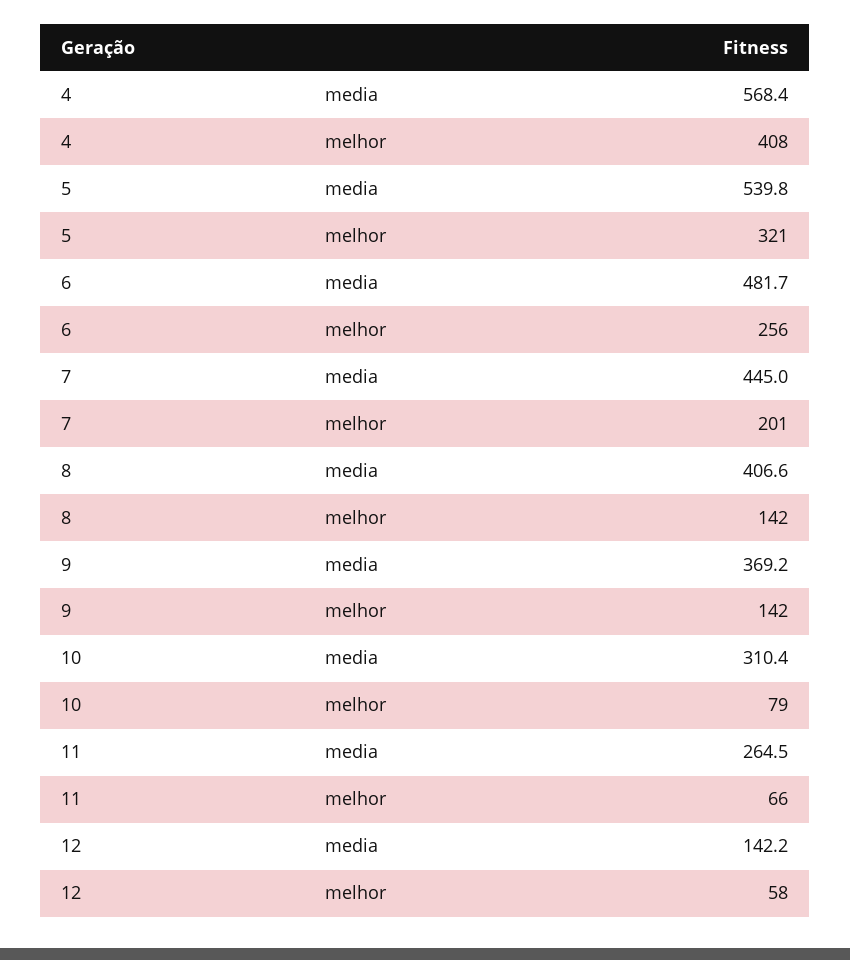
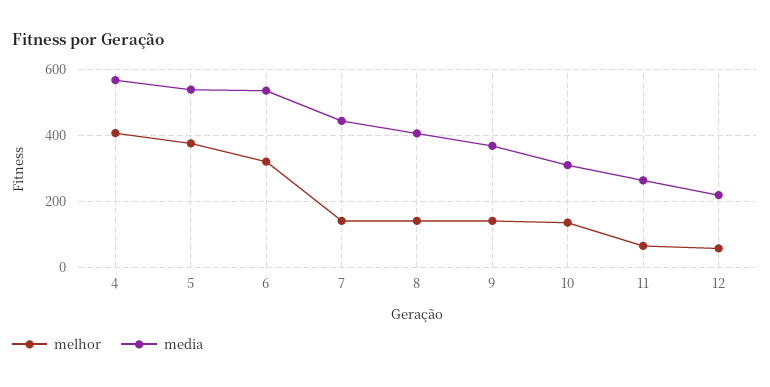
  {
    "media": {
      "4": 568.4,
      "5": 539.8,
-     "6": 481.7,
+     "6": 540,
      "7": 445,
      "8": 406.6,
      "9": 369.2,
      "10": 310.4,
      "11": 264.5,
-     "12": 142.2
+     "12": 220
    },
    "melhor": {
      "4": 408,
-     "5": 321,
+     "5": 380,
-     "6": 256,
+     "6": 320,
-     "7": 201,
+     "7": 140,
      "8": 142,
      "9": 142,
-     "10": 79,
+     "10": 140,
      "11": 66,
      "12": 58
    }
  }

